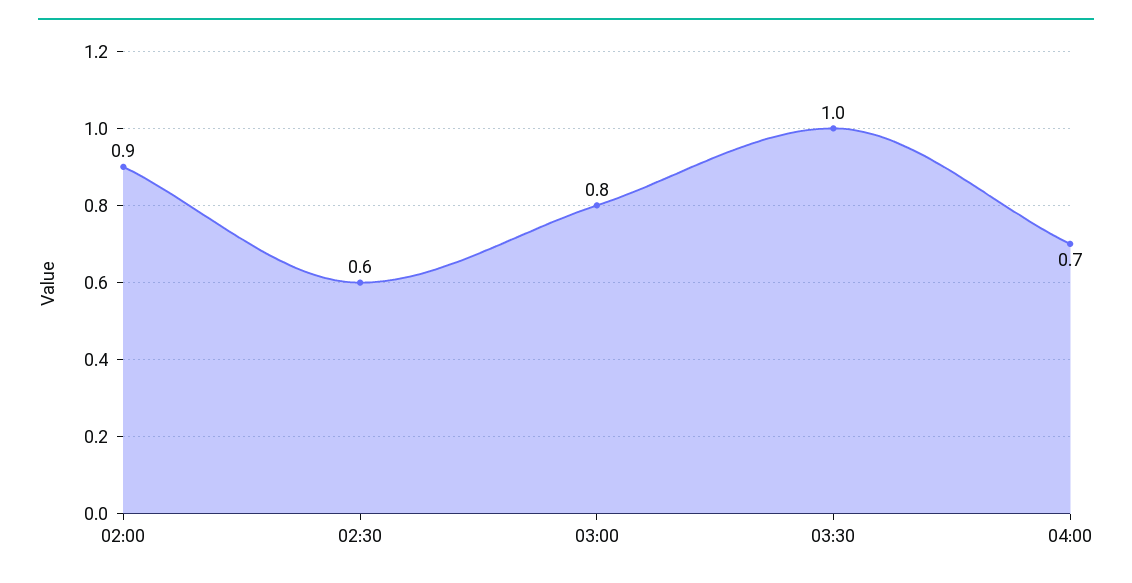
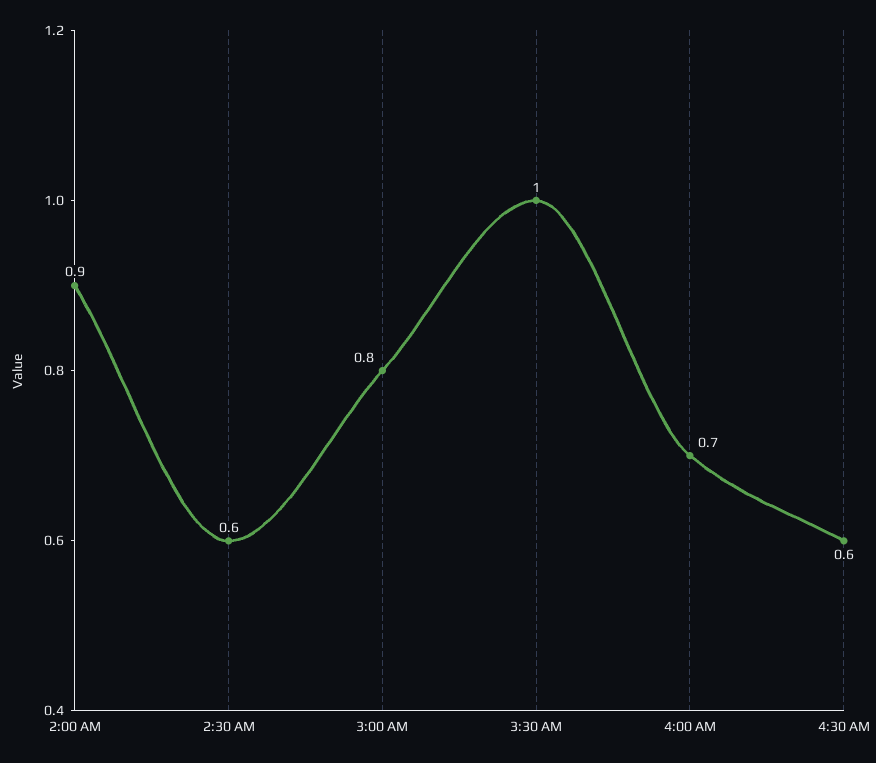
  {
    "02:00": 0.9,
    "02:30": 0.6,
    "03:00": 0.8,
    "03:30": 1,
-   "04:00": 0.7
+   "04:00": 0.7,
+   "4:30 AM": 0.6
  }

